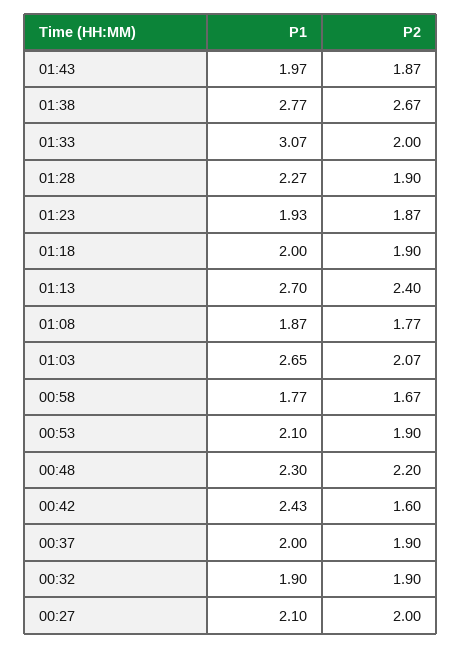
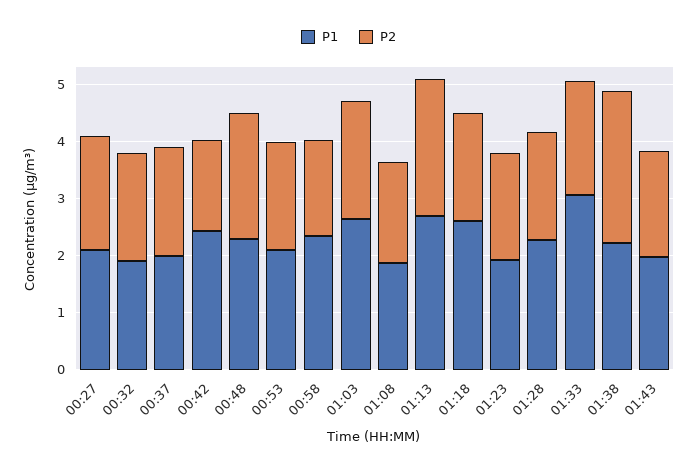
  {
    "P1": {
      "01:43": 1.97,
-     "01:38": 2.77,
+     "01:38": 2.2,
      "01:33": 3.07,
      "01:28": 2.27,
      "01:23": 1.93,
-     "01:18": 2,
+     "01:18": 2.6,
      "01:13": 2.7,
      "01:08": 1.87,
      "01:03": 2.65,
-     "00:58": 1.77,
+     "00:58": 2.4,
      "00:53": 2.1,
      "00:48": 2.3,
      "00:42": 2.43,
      "00:37": 2,
      "00:32": 1.9,
      "00:27": 2.1
    },
    "P2": {
      "01:43": 1.87,
      "01:38": 2.67,
      "01:33": 2,
      "01:28": 1.9,
      "01:23": 1.87,
      "01:18": 1.9,
      "01:13": 2.4,
      "01:08": 1.77,
      "01:03": 2.07,
      "00:58": 1.67,
      "00:53": 1.9,
      "00:48": 2.2,
      "00:42": 1.6,
      "00:37": 1.9,
      "00:32": 1.9,
      "00:27": 2
    }
  }

